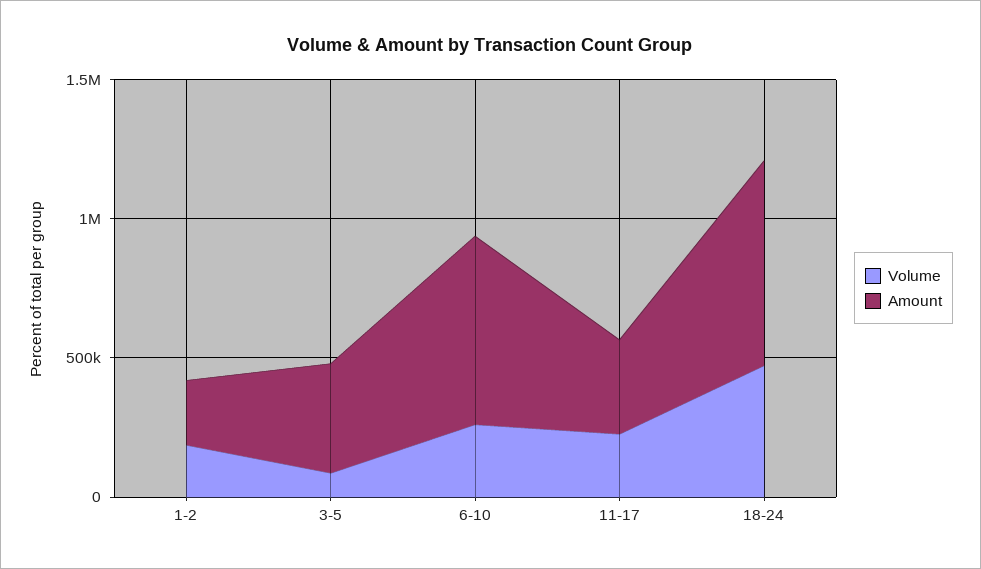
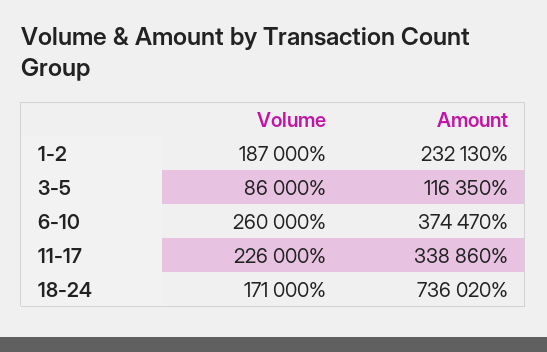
  {
    "Volume": {
      "1-2": 187000,
      "3-5": 86000,
      "6-10": 260000,
      "11-17": 226000,
-     "18-24": 500000
+     "18-24": 171000
    },
    "Amount": {
      "1-2": 232130,
-     "3-5": 400000,
+     "3-5": 116350,
-     "6-10": 700000,
+     "6-10": 374470,
      "11-17": 338860,
      "18-24": 736020
    }
  }

